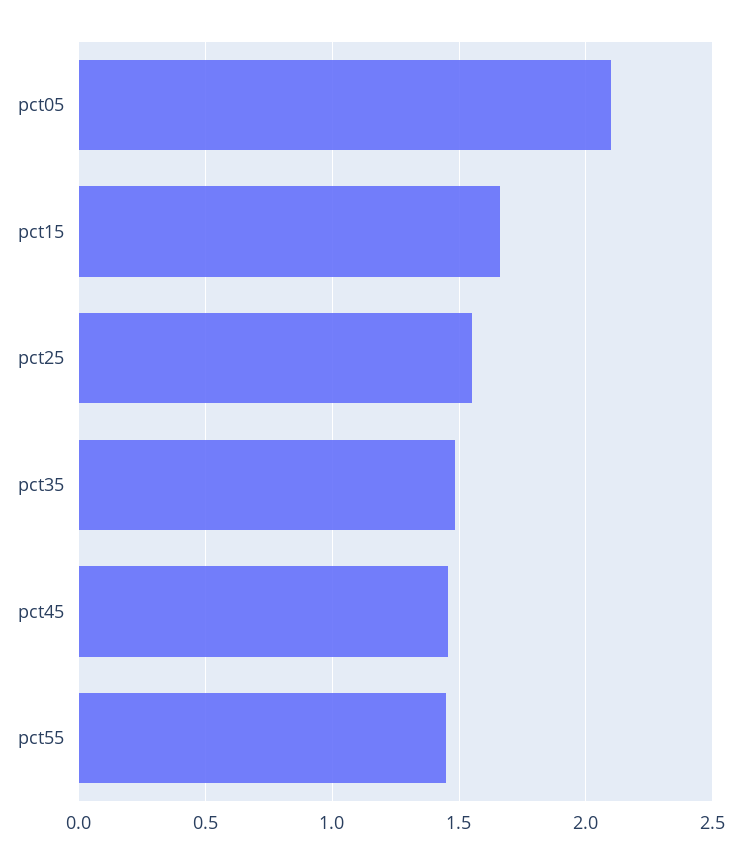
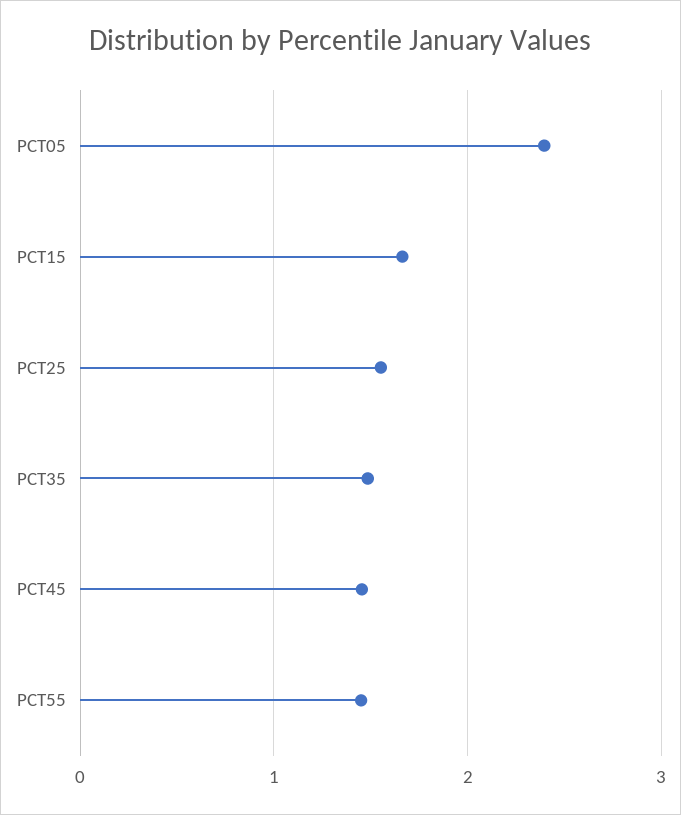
  {
-   "pct05": 2.1,
+   "pct05": 2.4,
    "pct15": 1.65,
    "pct25": 1.55,
    "pct35": 1.5,
    "pct45": 1.45,
    "pct55": 1.45
  }

